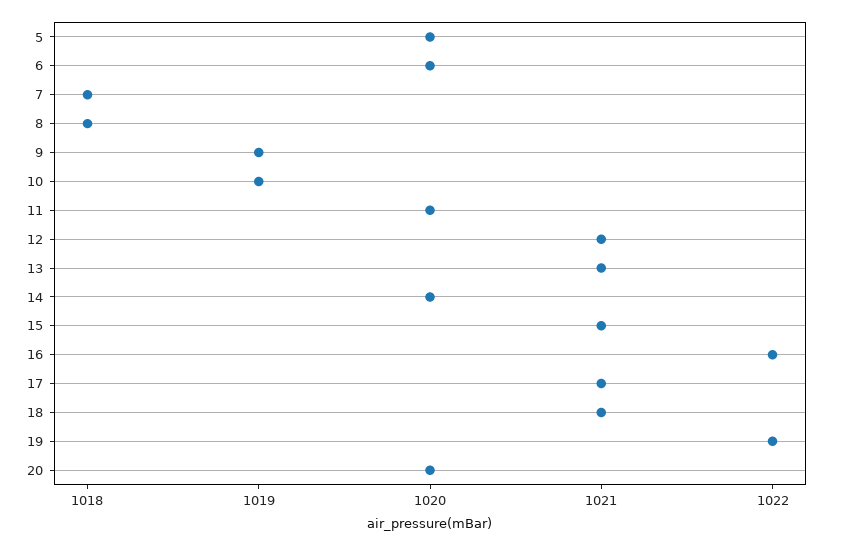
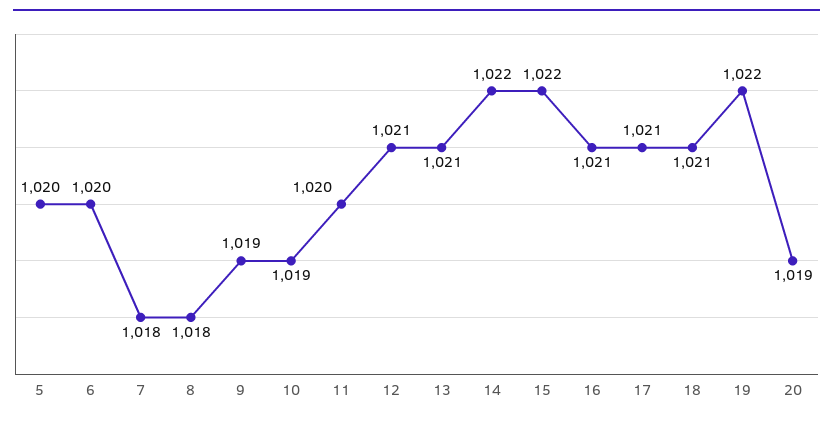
  {
    "5": 1020,
    "6": 1020,
    "7": 1018,
    "8": 1018,
    "9": 1019,
    "10": 1019,
    "11": 1020,
    "12": 1021,
    "13": 1021,
-   "14": 1020,
+   "14": 1022,
-   "15": 1021,
+   "15": 1022,
-   "16": 1022,
+   "16": 1021,
    "17": 1021,
    "18": 1021,
    "19": 1022,
-   "20": 1020
+   "20": 1019
  }

